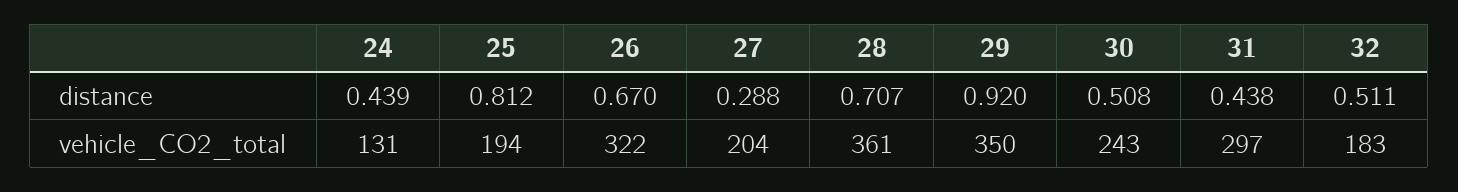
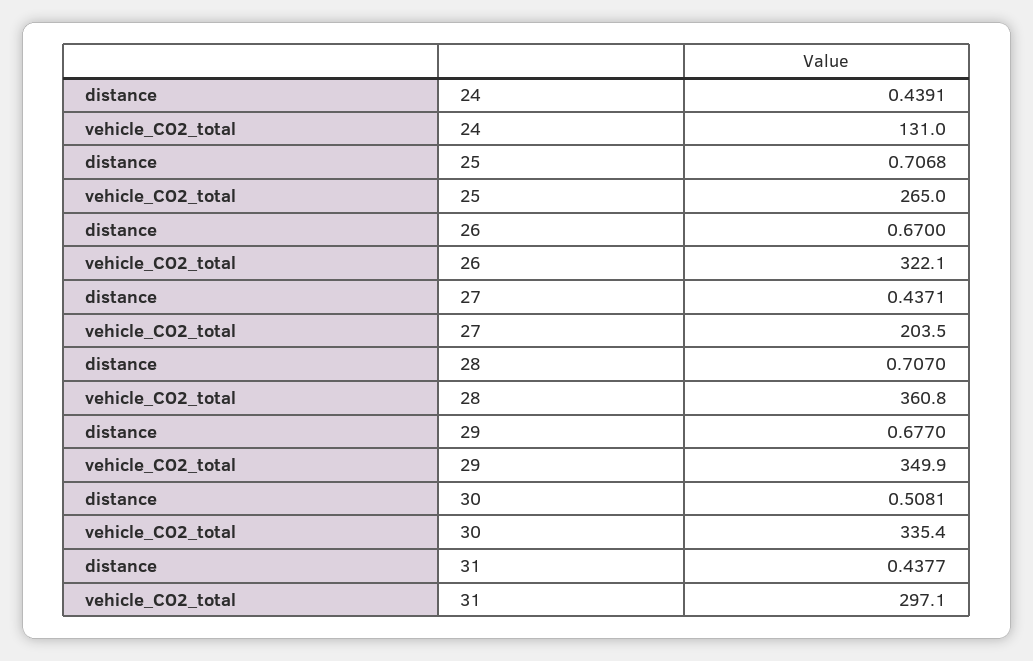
  {
    "24": {
      "distance": 0.4391,
      "vehicle_CO2_total": 131
    },
    "25": {
-     "distance": 0.812,
+     "distance": 0.7068,
-     "vehicle_CO2_total": 194
+     "vehicle_CO2_total": 265
    },
    "26": {
      "distance": 0.67,
      "vehicle_CO2_total": 322.1
    },
    "27": {
-     "distance": 0.288,
+     "distance": 0.4371,
      "vehicle_CO2_total": 203.5
    },
    "28": {
      "distance": 0.707,
      "vehicle_CO2_total": 360.8
    },
    "29": {
-     "distance": 0.92,
+     "distance": 0.677,
      "vehicle_CO2_total": 349.9
    },
    "30": {
      "distance": 0.5081,
-     "vehicle_CO2_total": 243
+     "vehicle_CO2_total": 335.4
    },
    "31": {
      "distance": 0.4377,
      "vehicle_CO2_total": 297.1
-   },
+   }
-   "32": {
-     "distance": 0.511,
-     "vehicle_CO2_total": 183
-   }
  }

